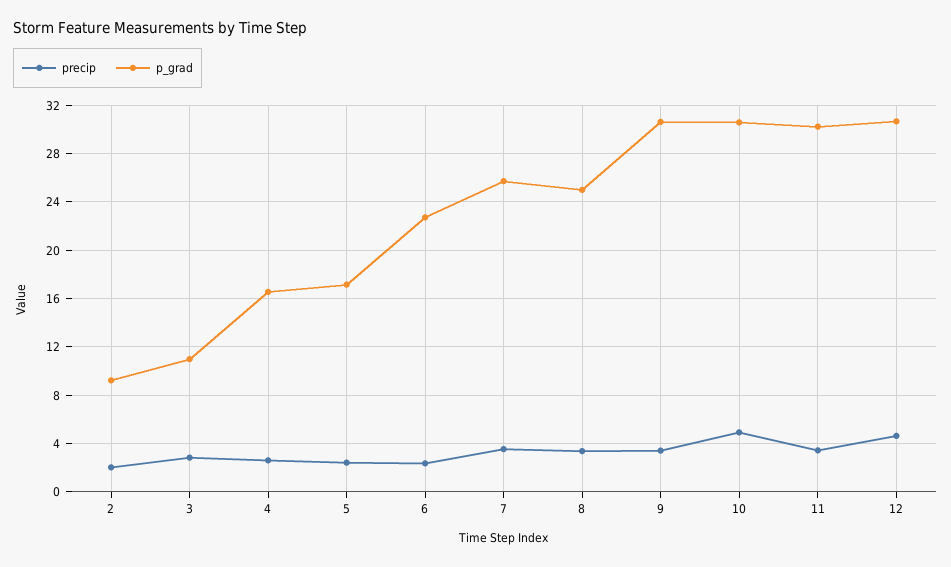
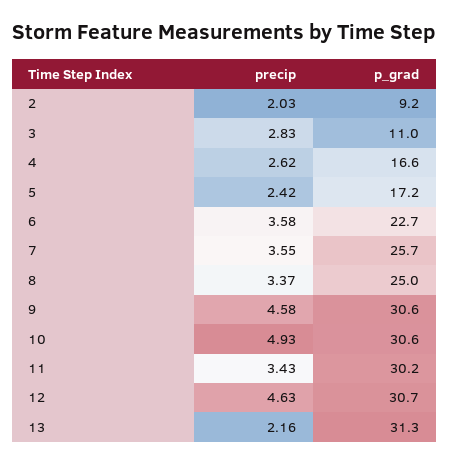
  {
    "precip": {
      "2": 2.03,
      "3": 2.83,
      "4": 2.62,
      "5": 2.42,
-     "6": 2.5,
+     "6": 3.58,
      "7": 3.55,
      "8": 3.37,
-     "9": 3.5,
+     "9": 4.58,
      "10": 4.93,
      "11": 3.43,
-     "12": 4.63
+     "12": 4.63,
+     "13": 2.16
    },
    "p_grad": {
      "2": 9.2,
      "3": 11,
      "4": 16.6,
      "5": 17.2,
      "6": 22.7,
      "7": 25.7,
      "8": 25,
      "9": 30.6,
      "10": 30.6,
      "11": 30.2,
-     "12": 30.7
+     "12": 30.7,
+     "13": 31.3
    }
  }

